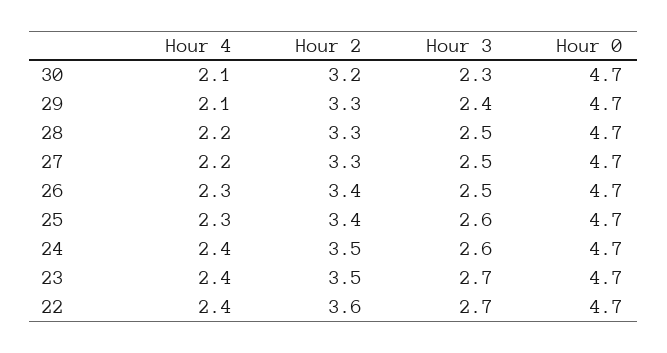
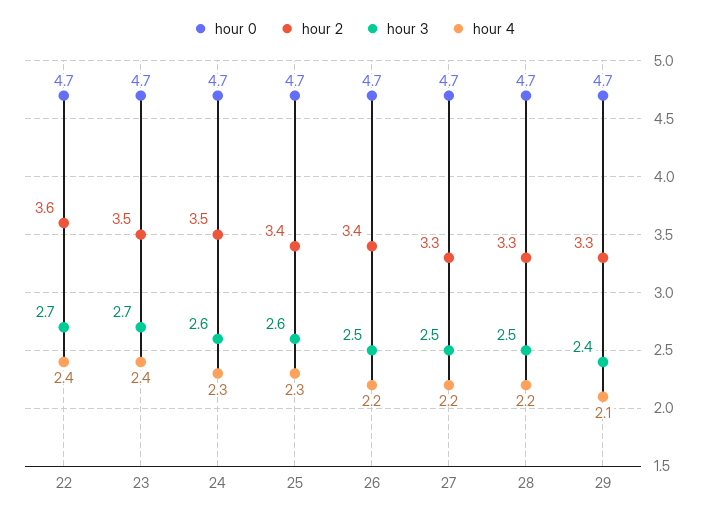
  {
    "Hour 4": {
-     "30": 2.1,
      "29": 2.1,
      "28": 2.2,
      "27": 2.2,
-     "26": 2.3,
+     "26": 2.2,
      "25": 2.3,
-     "24": 2.4,
+     "24": 2.3,
      "23": 2.4,
      "22": 2.4
    },
    "Hour 2": {
-     "30": 3.2,
      "29": 3.3,
      "28": 3.3,
      "27": 3.3,
      "26": 3.4,
      "25": 3.4,
      "24": 3.5,
      "23": 3.5,
      "22": 3.6
    },
    "Hour 3": {
-     "30": 2.3,
      "29": 2.4,
      "28": 2.5,
      "27": 2.5,
      "26": 2.5,
      "25": 2.6,
      "24": 2.6,
      "23": 2.7,
      "22": 2.7
    },
    "Hour 0": {
-     "30": 4.7,
      "29": 4.7,
      "28": 4.7,
      "27": 4.7,
      "26": 4.7,
      "25": 4.7,
      "24": 4.7,
      "23": 4.7,
      "22": 4.7
    }
  }

